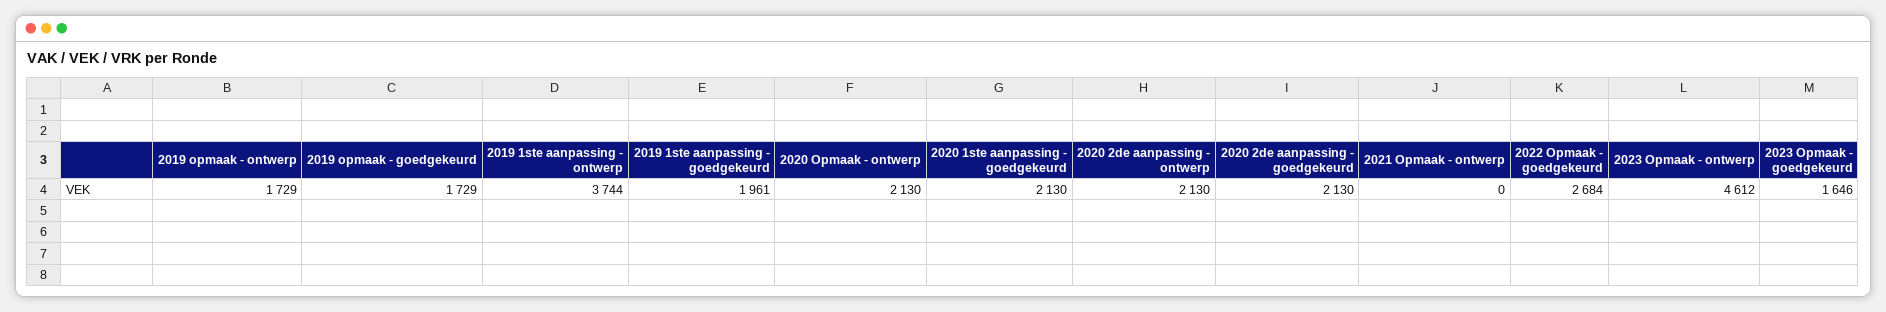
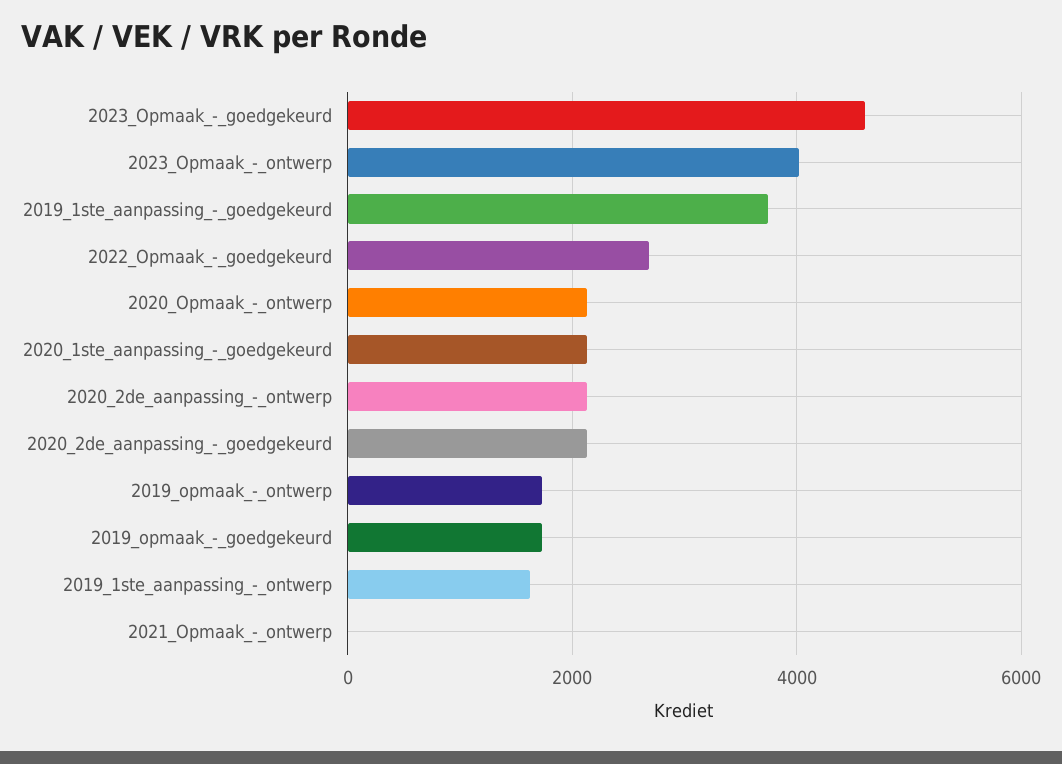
  {
    "2019 opmaak - ontwerp": 1729,
    "2019 opmaak - goedgekeurd": 1729,
-   "2019 1ste aanpassing - ontwerp": 3744,
+   "2019 1ste aanpassing - ontwerp": 1600,
-   "2019 1ste aanpassing - goedgekeurd": 1961,
+   "2019 1ste aanpassing - goedgekeurd": 3800,
    "2020 Opmaak - ontwerp": 2130,
    "2020 1ste aanpassing - goedgekeurd": 2130,
    "2020 2de aanpassing - ontwerp": 2130,
    "2020 2de aanpassing - goedgekeurd": 2130,
    "2021 Opmaak - ontwerp": 0,
    "2022 Opmaak - goedgekeurd": 2684,
-   "2023 Opmaak - ontwerp": 4612,
+   "2023 Opmaak - ontwerp": 4000,
-   "2023 Opmaak - goedgekeurd": 1646
+   "2023 Opmaak - goedgekeurd": 4600
  }

